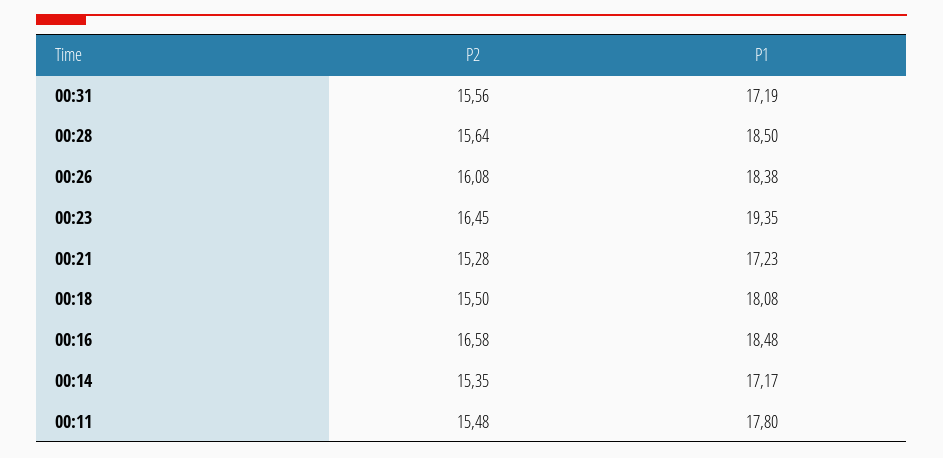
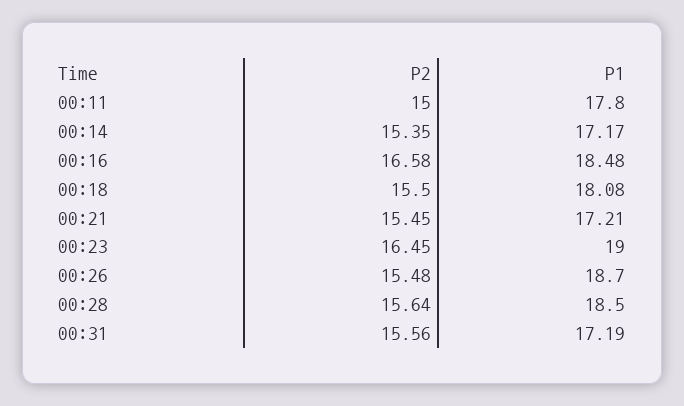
  {
    "P2": {
      "00:31": 15.56,
      "00:28": 15.64,
-     "00:26": 16.08,
+     "00:26": 15.48,
      "00:23": 16.45,
-     "00:21": 15.28,
+     "00:21": 15.45,
      "00:18": 15.5,
      "00:16": 16.58,
      "00:14": 15.35,
-     "00:11": 15.48
+     "00:11": 15
    },
    "P1": {
      "00:31": 17.19,
      "00:28": 18.5,
-     "00:26": 18.38,
+     "00:26": 18.7,
-     "00:23": 19.35,
+     "00:23": 19,
-     "00:21": 17.23,
+     "00:21": 17.21,
      "00:18": 18.08,
      "00:16": 18.48,
      "00:14": 17.17,
      "00:11": 17.8
    }
  }

